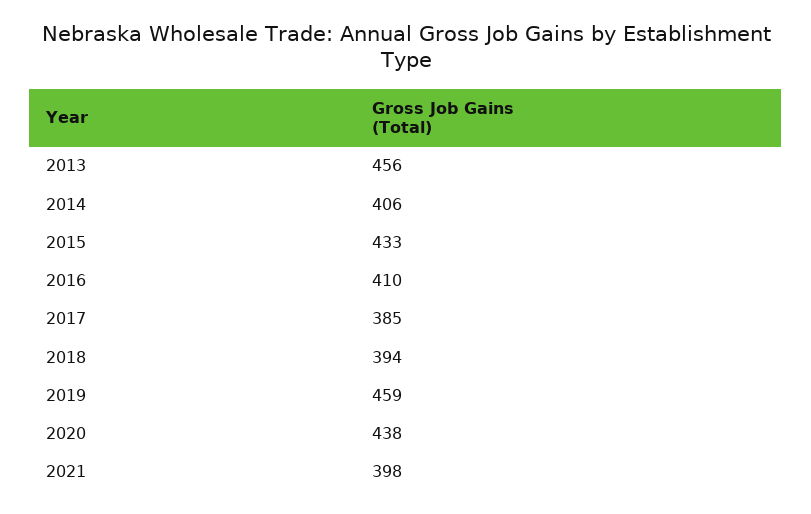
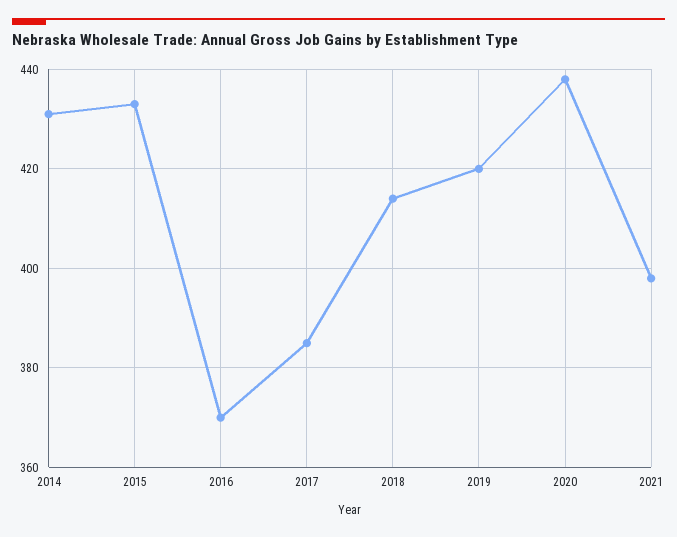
  {
-   "2013": 456,
-   "2014": 406,
+   "2014": 430,
    "2015": 433,
-   "2016": 410,
+   "2016": 370,
    "2017": 385,
-   "2018": 394,
+   "2018": 415,
-   "2019": 459,
+   "2019": 420,
    "2020": 438,
    "2021": 398
  }

